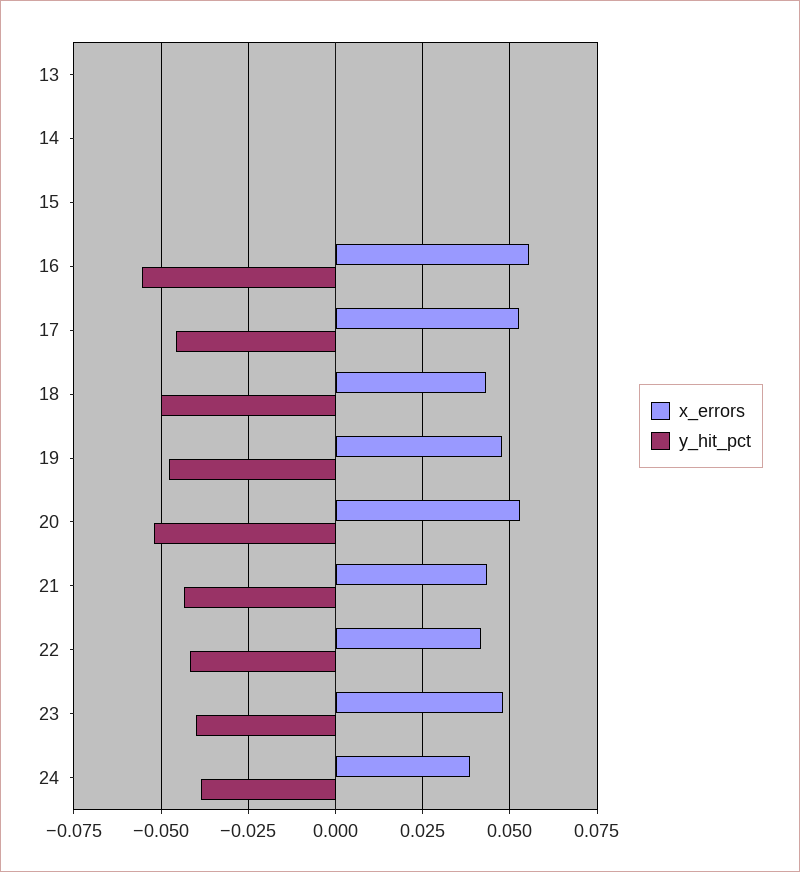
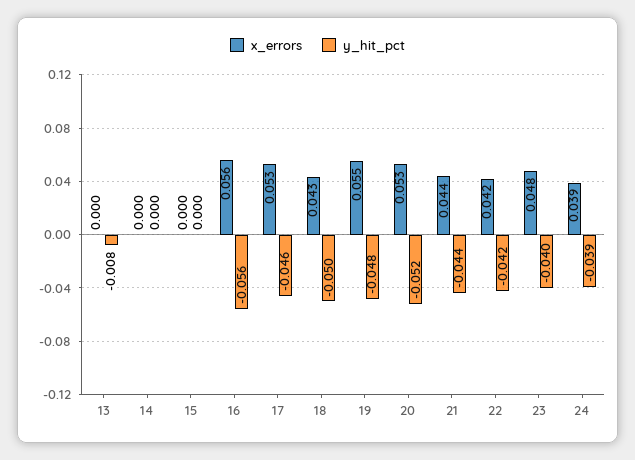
  {
    "x_errors": {
      "13": 0,
      "14": 0,
      "15": 0,
      "16": 0.056,
      "17": 0.053,
      "18": 0.043,
-     "19": 0.0475,
+     "19": 0.055,
      "20": 0.053,
      "21": 0.044,
      "22": 0.042,
      "23": 0.048,
      "24": 0.039
    },
    "y_hit_pct": {
-     "13": 0,
+     "13": -0.008,
      "14": 0,
      "15": 0,
      "16": -0.056,
      "17": -0.046,
      "18": -0.05,
      "19": -0.048,
      "20": -0.052,
      "21": -0.044,
      "22": -0.042,
      "23": -0.04,
      "24": -0.039
    }
  }

